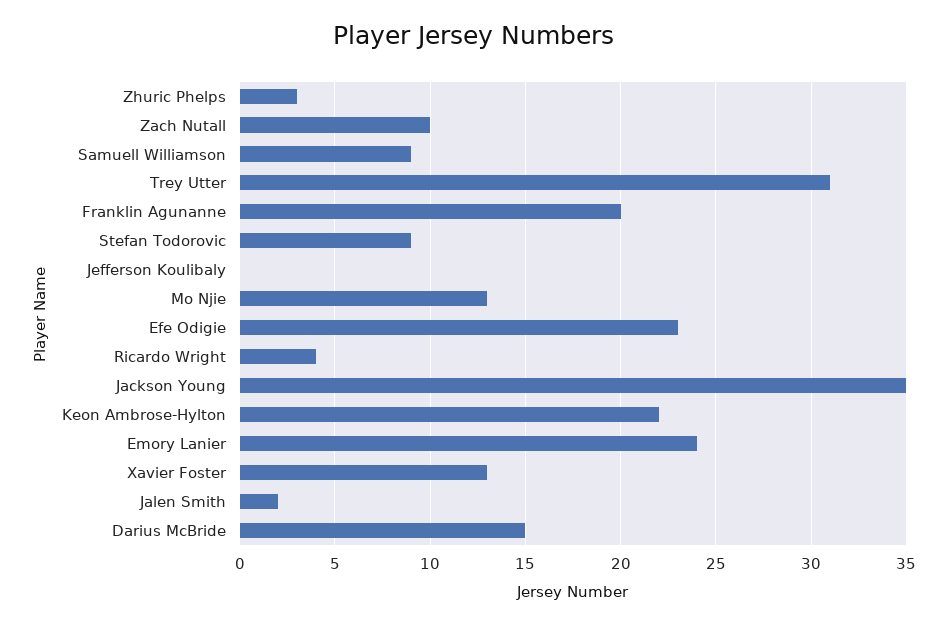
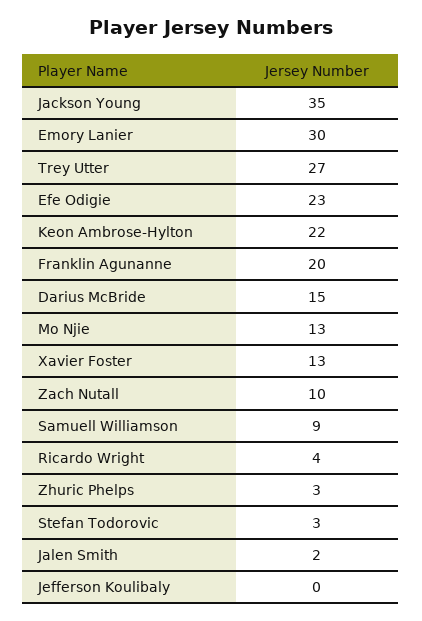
  {
    "Zhuric Phelps": 3,
    "Zach Nutall": 10,
    "Samuell Williamson": 9,
-   "Trey Utter": 31,
+   "Trey Utter": 27,
    "Franklin Agunanne": 20,
-   "Stefan Todorovic": 9,
+   "Stefan Todorovic": 3,
    "Jefferson Koulibaly": 0,
    "Mo Njie": 13,
    "Efe Odigie": 23,
    "Ricardo Wright": 4,
    "Jackson Young": 35,
    "Keon Ambrose-Hylton": 22,
-   "Emory Lanier": 24,
+   "Emory Lanier": 30,
    "Xavier Foster": 13,
    "Jalen Smith": 2,
    "Darius McBride": 15
  }

